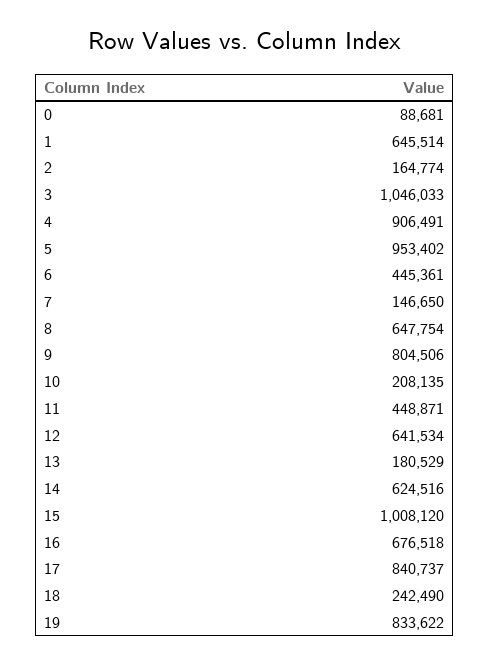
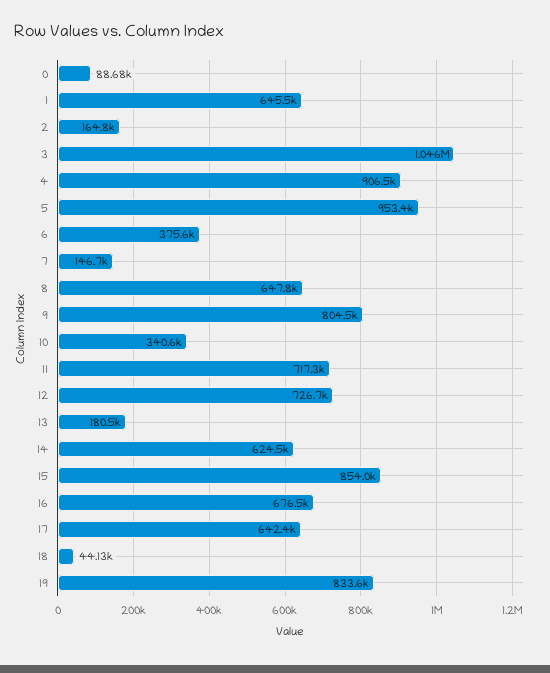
  {
    "0": 88681,
    "1": 645514,
    "2": 164774,
    "3": 1046033,
    "4": 906491,
    "5": 953402,
-   "6": 445361,
+   "6": 375600,
    "7": 146650,
    "8": 647754,
    "9": 804506,
-   "10": 208135,
+   "10": 340600,
-   "11": 448871,
+   "11": 717300,
-   "12": 641534,
+   "12": 726700,
    "13": 180529,
    "14": 624516,
-   "15": 1008120,
+   "15": 854000,
    "16": 676518,
-   "17": 840737,
+   "17": 642400,
-   "18": 242490,
+   "18": 44130,
    "19": 833622
  }

